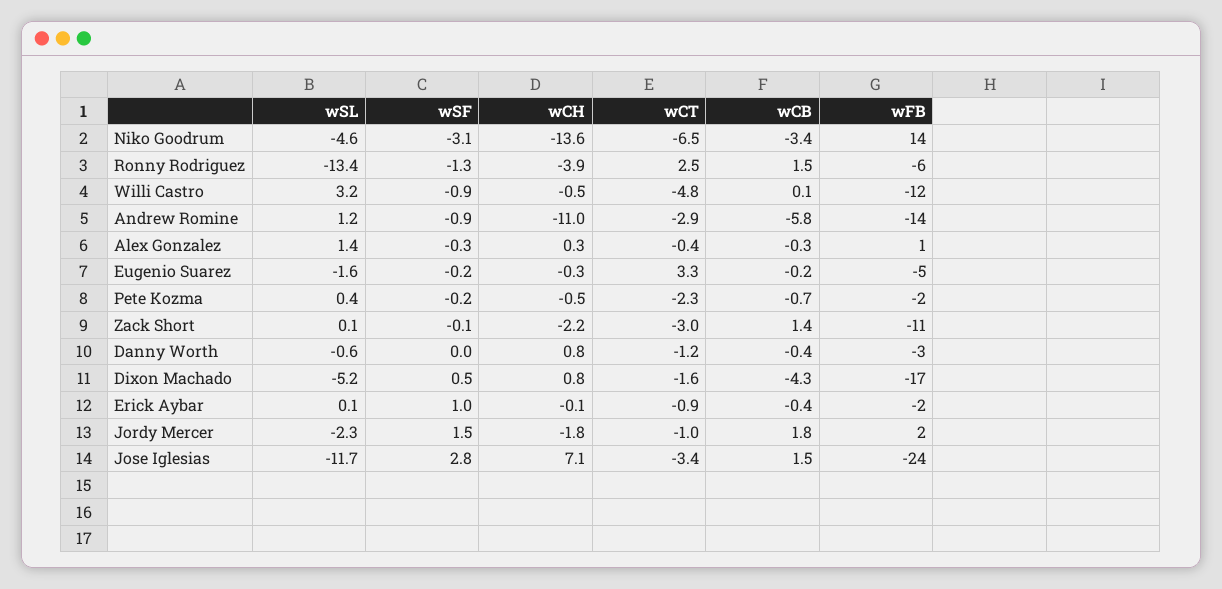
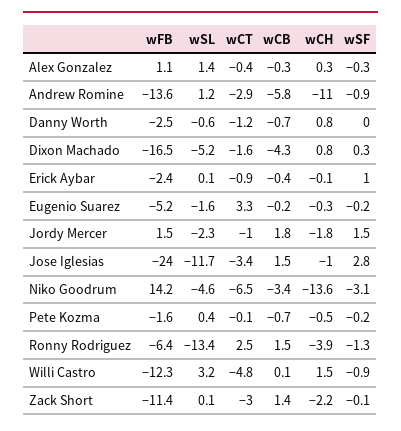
  {
    "wSL": {
      "Niko Goodrum": -4.6,
      "Ronny Rodriguez": -13.4,
      "Willi Castro": 3.2,
      "Andrew Romine": 1.2,
      "Alex Gonzalez": 1.4,
      "Eugenio Suarez": -1.6,
      "Pete Kozma": 0.4,
      "Zack Short": 0.1,
      "Danny Worth": -0.6,
      "Dixon Machado": -5.2,
      "Erick Aybar": 0.1,
      "Jordy Mercer": -2.3,
      "Jose Iglesias": -11.7
    },
    "wSF": {
      "Niko Goodrum": -3.1,
      "Ronny Rodriguez": -1.3,
      "Willi Castro": -0.9,
      "Andrew Romine": -0.9,
      "Alex Gonzalez": -0.3,
      "Eugenio Suarez": -0.2,
      "Pete Kozma": -0.2,
      "Zack Short": -0.1,
      "Danny Worth": 0,
-     "Dixon Machado": 0.5,
+     "Dixon Machado": 0.3,
      "Erick Aybar": 1,
      "Jordy Mercer": 1.5,
      "Jose Iglesias": 2.8
    },
    "wCH": {
      "Niko Goodrum": -13.6,
      "Ronny Rodriguez": -3.9,
-     "Willi Castro": -0.5,
+     "Willi Castro": 1.5,
      "Andrew Romine": -11,
      "Alex Gonzalez": 0.3,
      "Eugenio Suarez": -0.3,
      "Pete Kozma": -0.5,
      "Zack Short": -2.2,
      "Danny Worth": 0.8,
      "Dixon Machado": 0.8,
      "Erick Aybar": -0.1,
      "Jordy Mercer": -1.8,
-     "Jose Iglesias": 7.1
+     "Jose Iglesias": -1
    },
    "wCT": {
      "Niko Goodrum": -6.5,
      "Ronny Rodriguez": 2.5,
      "Willi Castro": -4.8,
      "Andrew Romine": -2.9,
      "Alex Gonzalez": -0.4,
      "Eugenio Suarez": 3.3,
-     "Pete Kozma": -2.3,
+     "Pete Kozma": -0.1,
      "Zack Short": -3,
      "Danny Worth": -1.2,
      "Dixon Machado": -1.6,
      "Erick Aybar": -0.9,
      "Jordy Mercer": -1,
      "Jose Iglesias": -3.4
    },
    "wCB": {
      "Niko Goodrum": -3.4,
      "Ronny Rodriguez": 1.5,
      "Willi Castro": 0.1,
      "Andrew Romine": -5.8,
      "Alex Gonzalez": -0.3,
      "Eugenio Suarez": -0.2,
      "Pete Kozma": -0.7,
      "Zack Short": 1.4,
-     "Danny Worth": -0.4,
+     "Danny Worth": -0.7,
      "Dixon Machado": -4.3,
      "Erick Aybar": -0.4,
      "Jordy Mercer": 1.8,
      "Jose Iglesias": 1.5
    },
    "wFB": {
      "Niko Goodrum": 14.2,
      "Ronny Rodriguez": -6.4,
      "Willi Castro": -12.3,
      "Andrew Romine": -13.6,
      "Alex Gonzalez": 1.1,
      "Eugenio Suarez": -5.2,
      "Pete Kozma": -1.6,
      "Zack Short": -11.4,
      "Danny Worth": -2.5,
      "Dixon Machado": -16.5,
      "Erick Aybar": -2.4,
      "Jordy Mercer": 1.5,
      "Jose Iglesias": -24
    }
  }

